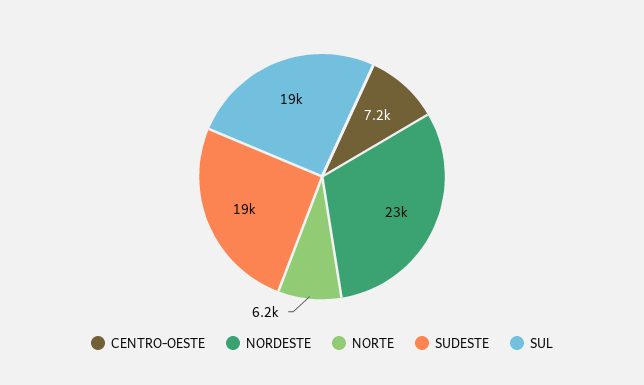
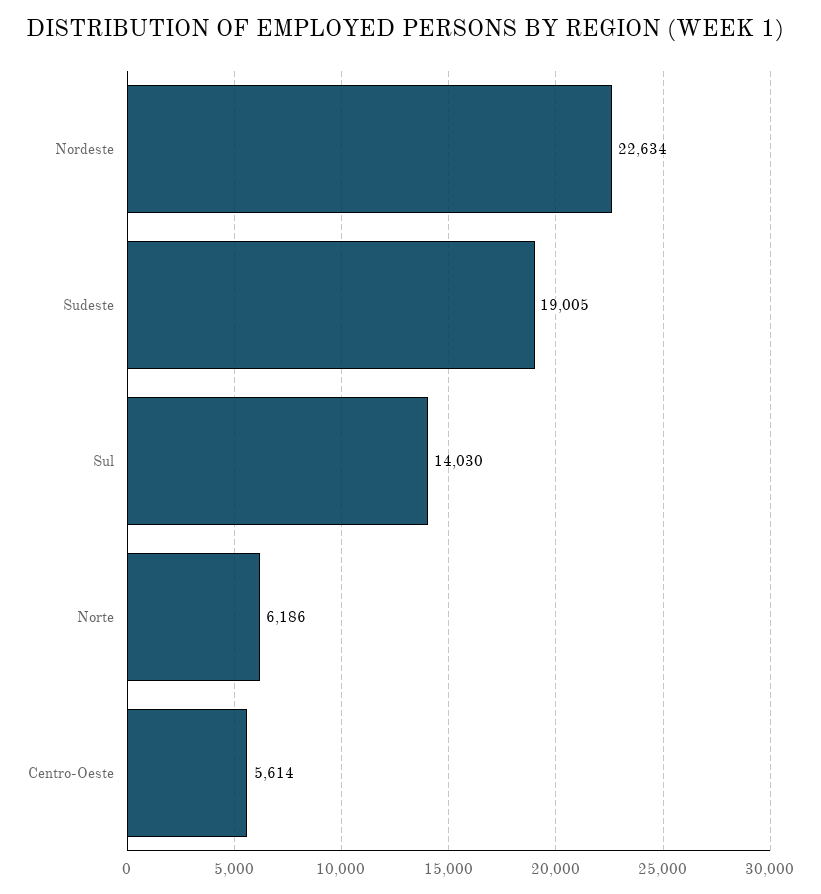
  {
-   "CENTRO-OESTE": 7200,
+   "CENTRO-OESTE": 5614,
    "NORDESTE": 22634,
    "NORTE": 6186,
    "SUDESTE": 19005,
-   "SUL": 19000
+   "SUL": 14030
  }

